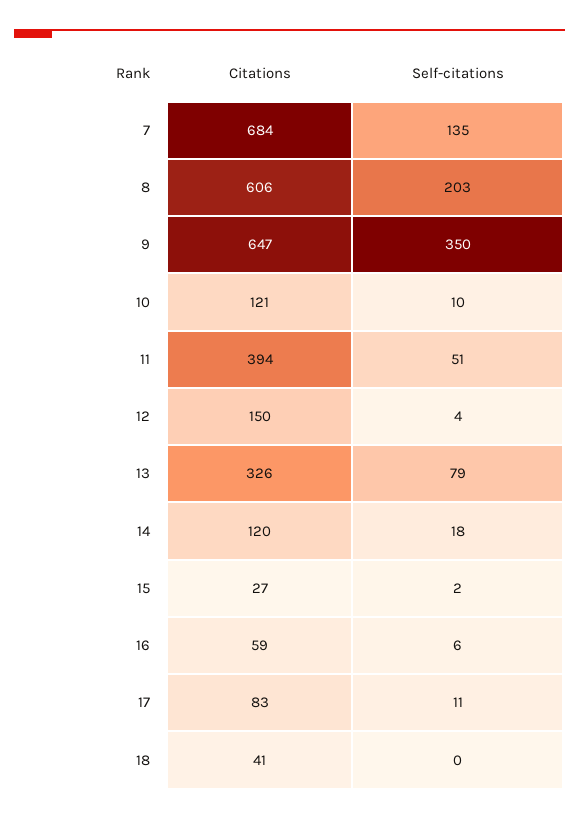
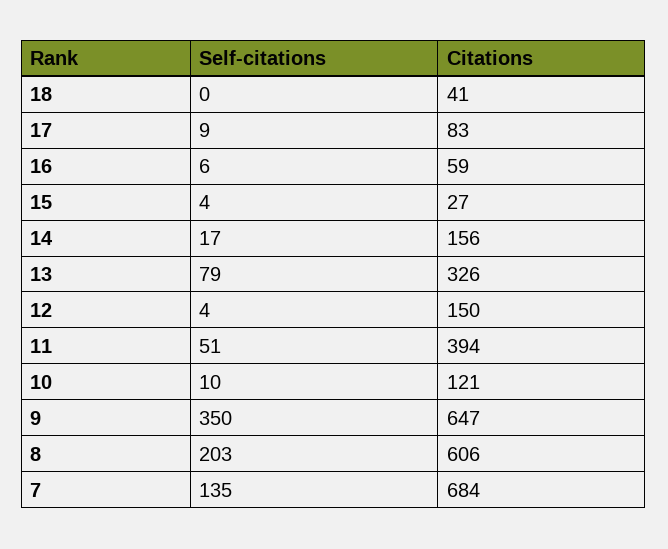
  {
    "Citations": {
      "7": 684,
      "8": 606,
      "9": 647,
      "10": 121,
      "11": 394,
      "12": 150,
      "13": 326,
-     "14": 120,
+     "14": 156,
      "15": 27,
      "16": 59,
      "17": 83,
      "18": 41
    },
    "Self-citations": {
      "7": 135,
      "8": 203,
      "9": 350,
      "10": 10,
      "11": 51,
      "12": 4,
      "13": 79,
-     "14": 18,
+     "14": 17,
-     "15": 2,
+     "15": 4,
      "16": 6,
-     "17": 11,
+     "17": 9,
      "18": 0
    }
  }

